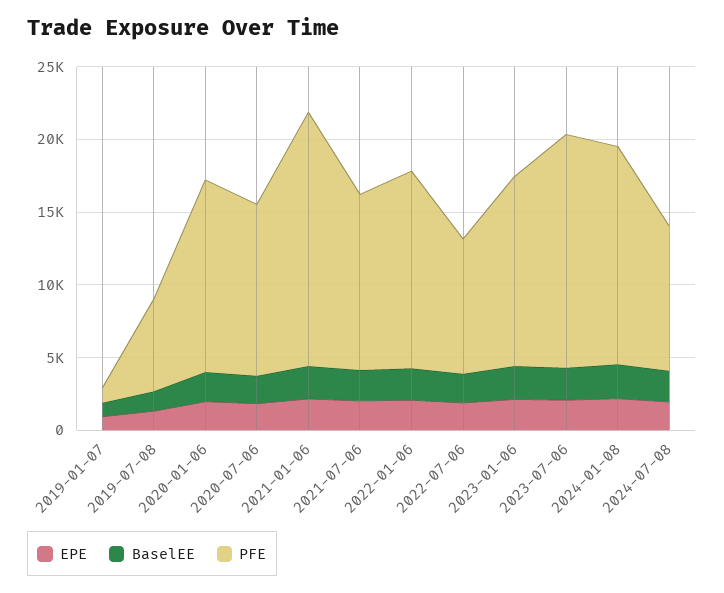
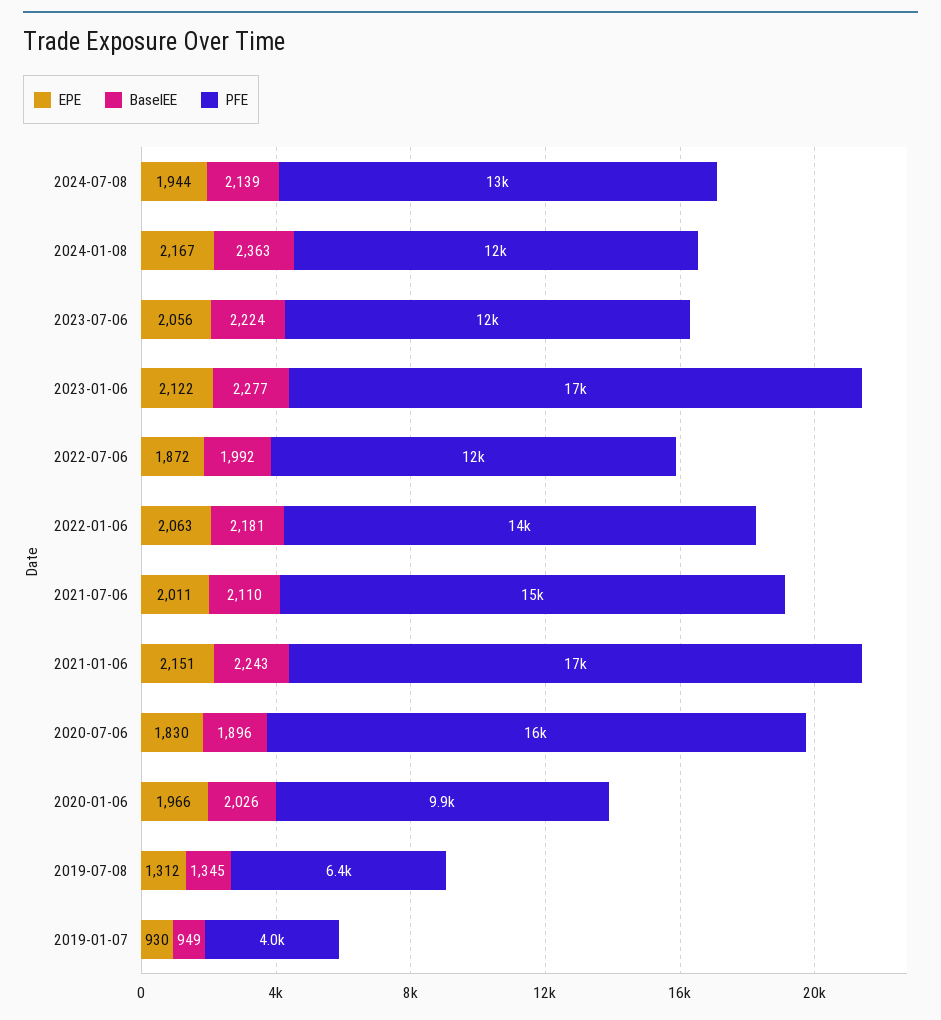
  {
    "EPE": {
      "2019-01-07": 930,
      "2019-07-08": 1312,
      "2020-01-06": 1966,
      "2020-07-06": 1830,
      "2021-01-06": 2151,
      "2021-07-06": 2011,
      "2022-01-06": 2063,
      "2022-07-06": 1872,
      "2023-01-06": 2122,
      "2023-07-06": 2056,
      "2024-01-08": 2167,
      "2024-07-08": 1944
    },
    "BaselEE": {
      "2019-01-07": 949,
      "2019-07-08": 1345,
      "2020-01-06": 2026,
      "2020-07-06": 1896,
      "2021-01-06": 2243,
      "2021-07-06": 2110,
      "2022-01-06": 2181,
      "2022-07-06": 1992,
      "2023-01-06": 2277,
      "2023-07-06": 2224,
      "2024-01-08": 2363,
      "2024-07-08": 2139
    },
    "PFE": {
-     "2019-01-07": 1000,
+     "2019-01-07": 4000,
      "2019-07-08": 6400,
-     "2020-01-06": 13000,
+     "2020-01-06": 9900,
-     "2020-07-06": 12000,
+     "2020-07-06": 16000,
      "2021-01-06": 17000,
-     "2021-07-06": 12000,
+     "2021-07-06": 15000,
      "2022-01-06": 14000,
-     "2022-07-06": 9000,
+     "2022-07-06": 12000,
-     "2023-01-06": 13000,
+     "2023-01-06": 17000,
-     "2023-07-06": 16000,
+     "2023-07-06": 12000,
-     "2024-01-08": 15000,
+     "2024-01-08": 12000,
-     "2024-07-08": 10000
+     "2024-07-08": 13000
    }
  }

